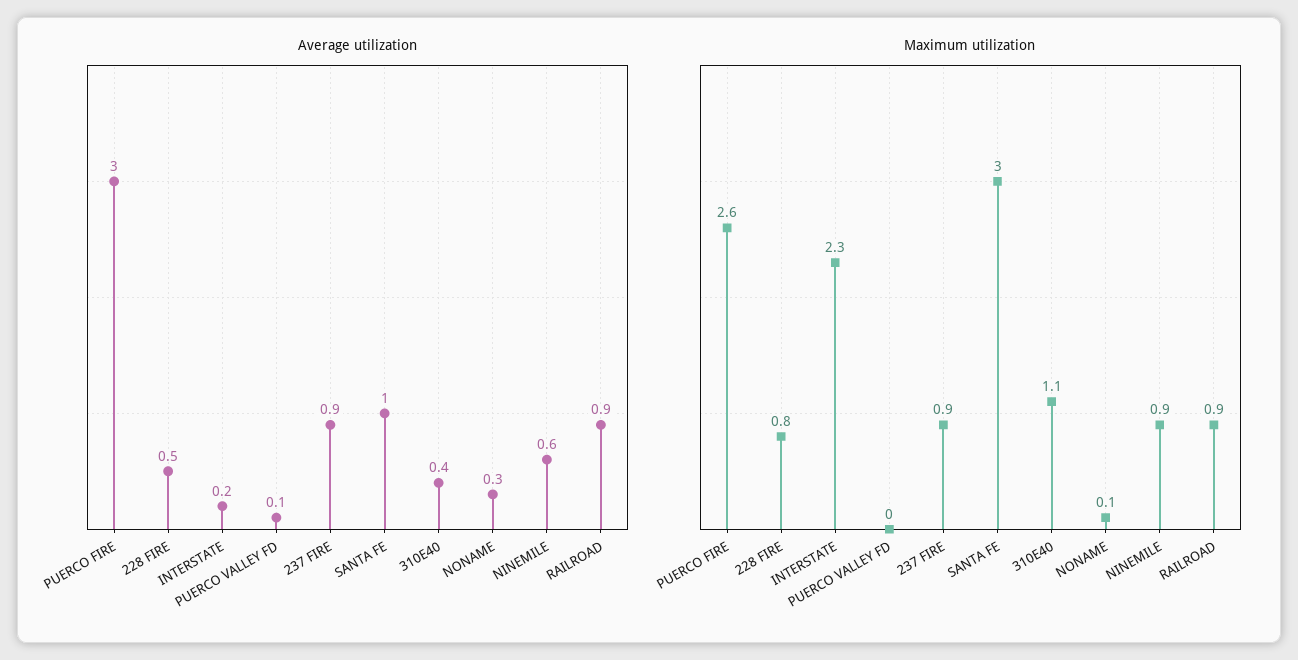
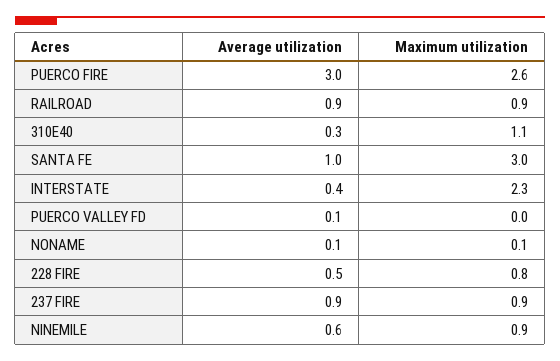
  {
    "Average utilization": {
      "PUERCO FIRE": 3,
      "228 FIRE": 0.5,
-     "INTERSTATE": 0.2,
+     "INTERSTATE": 0.4,
      "PUERCO VALLEY FD": 0.1,
      "237 FIRE": 0.9,
      "SANTA FE": 1,
-     "310E40": 0.4,
+     "310E40": 0.3,
-     "NONAME": 0.3,
+     "NONAME": 0.1,
      "NINEMILE": 0.6,
      "RAILROAD": 0.9
    },
    "Maximum utilization": {
      "PUERCO FIRE": 2.6,
      "228 FIRE": 0.8,
      "INTERSTATE": 2.3,
      "PUERCO VALLEY FD": 0,
      "237 FIRE": 0.9,
      "SANTA FE": 3,
      "310E40": 1.1,
      "NONAME": 0.1,
      "NINEMILE": 0.9,
      "RAILROAD": 0.9
    }
  }

